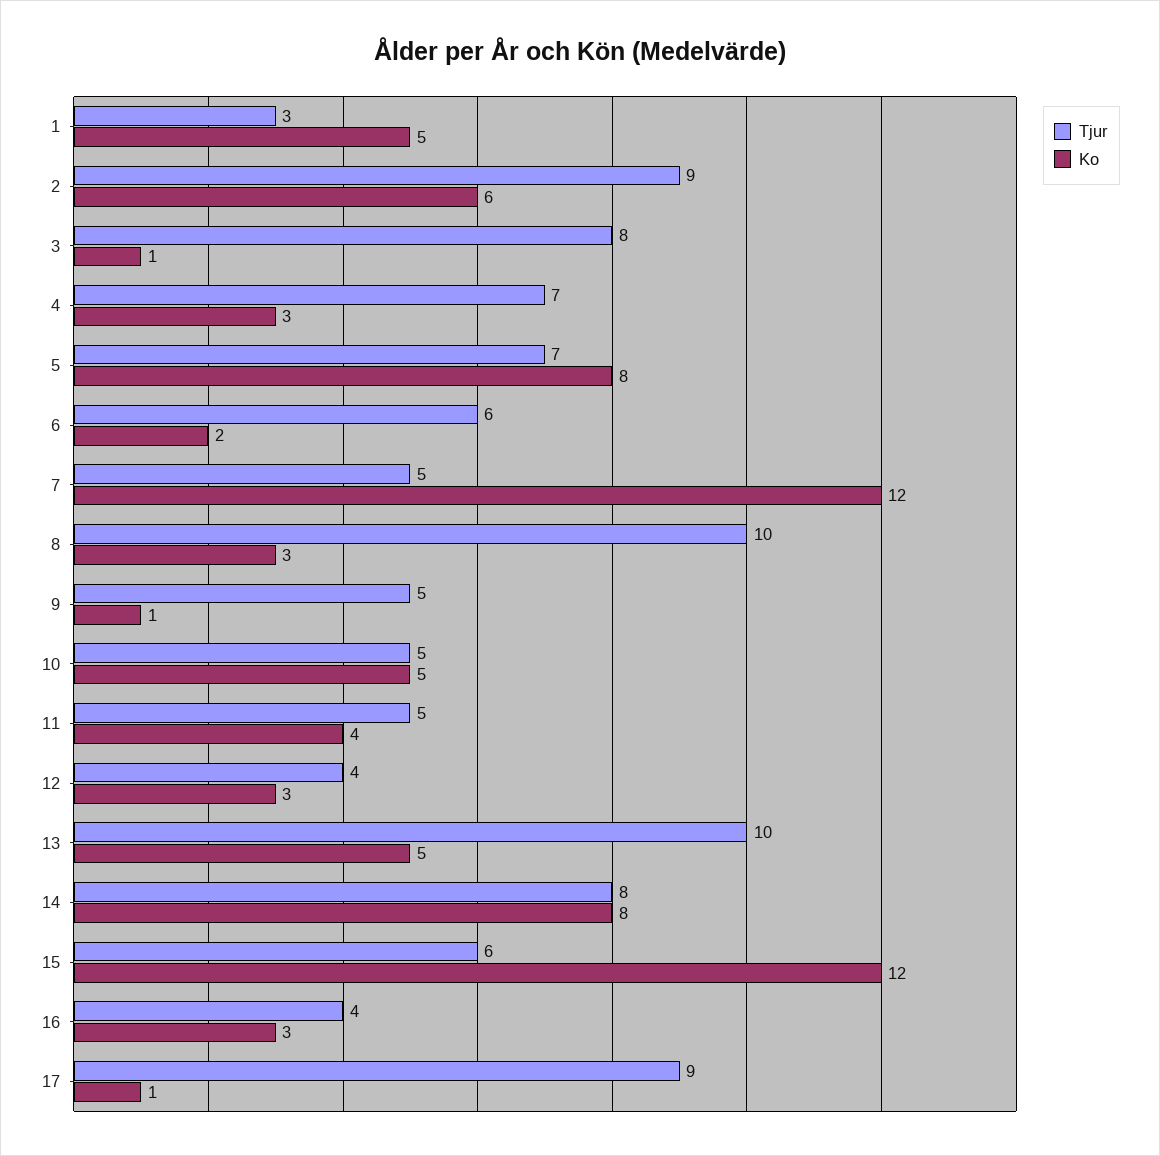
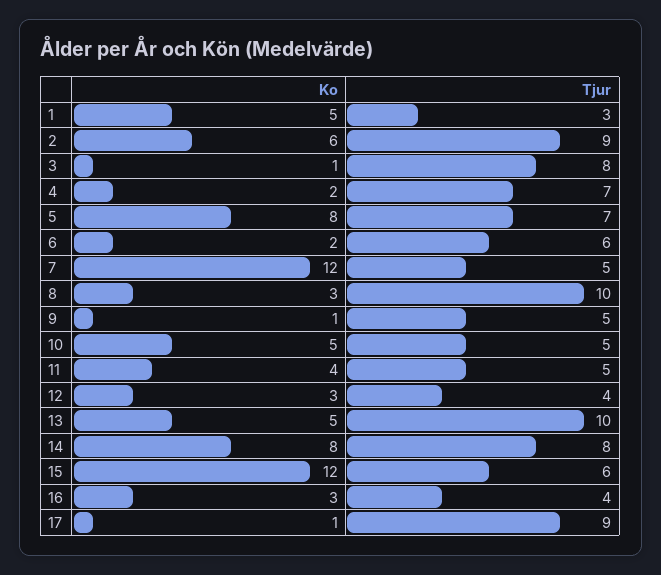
  {
    "Tjur": {
      "1": 3,
      "2": 9,
      "3": 8,
      "4": 7,
      "5": 7,
      "6": 6,
      "7": 5,
      "8": 10,
      "9": 5,
      "10": 5,
      "11": 5,
      "12": 4,
      "13": 10,
      "14": 8,
      "15": 6,
      "16": 4,
      "17": 9
    },
    "Ko": {
      "1": 5,
      "2": 6,
      "3": 1,
-     "4": 3,
+     "4": 2,
      "5": 8,
      "6": 2,
      "7": 12,
      "8": 3,
      "9": 1,
      "10": 5,
      "11": 4,
      "12": 3,
      "13": 5,
      "14": 8,
      "15": 12,
      "16": 3,
      "17": 1
    }
  }

